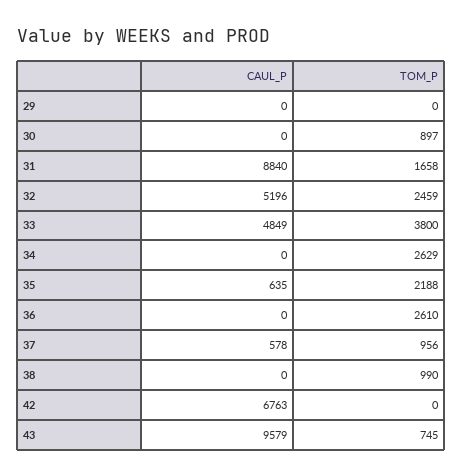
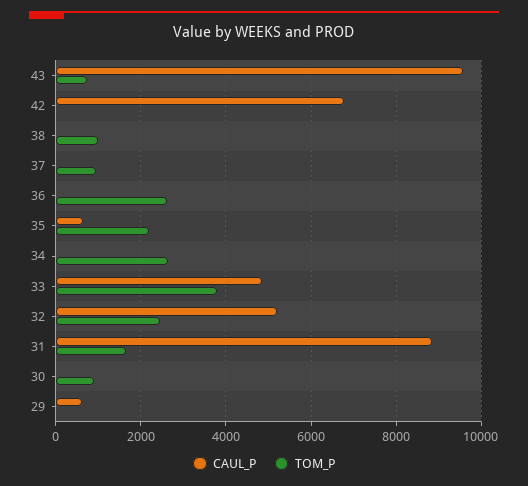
  {
    "CAUL_P": {
-     "29": 0,
+     "29": 600,
      "30": 0,
      "31": 8840,
      "32": 5196,
      "33": 4849,
      "34": 0,
      "35": 635,
      "36": 0,
-     "37": 578,
+     "37": 0,
      "38": 0,
      "42": 6763,
      "43": 9579
    },
    "TOM_P": {
      "29": 0,
      "30": 897,
      "31": 1658,
      "32": 2459,
      "33": 3800,
      "34": 2629,
      "35": 2188,
      "36": 2610,
      "37": 956,
      "38": 990,
      "42": 0,
      "43": 745
    }
  }

